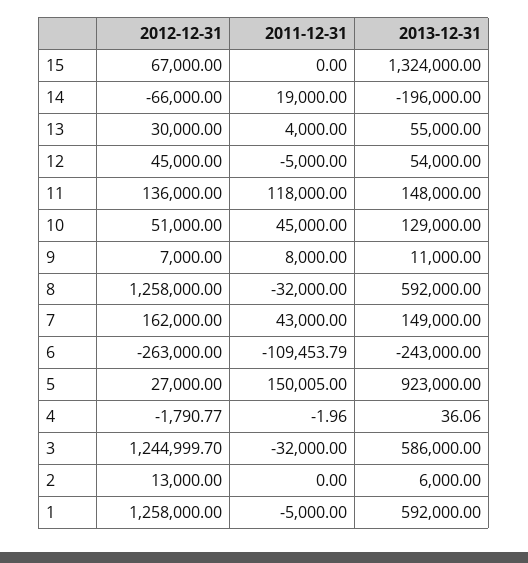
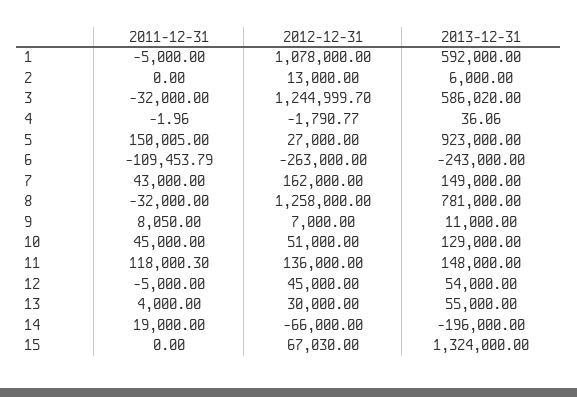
  {
    "2012-12-31": {
-     "15": 67000,
+     "15": 67030,
      "14": -66000,
      "13": 30000,
      "12": 45000,
      "11": 136000,
      "10": 51000,
      "9": 7000,
      "8": 1258000,
      "7": 162000,
      "6": -263000,
      "5": 27000,
      "4": -1790.77,
      "3": 1244999.7,
      "2": 13000,
-     "1": 1258000
+     "1": 1078000
    },
    "2011-12-31": {
      "15": 0,
      "14": 19000,
      "13": 4000,
      "12": -5000,
-     "11": 118000,
+     "11": 118000.3,
      "10": 45000,
-     "9": 8000,
+     "9": 8050,
      "8": -32000,
      "7": 43000,
      "6": -109453.79,
      "5": 150005,
      "4": -1.96,
      "3": -32000,
      "2": 0,
      "1": -5000
    },
    "2013-12-31": {
      "15": 1324000,
      "14": -196000,
      "13": 55000,
      "12": 54000,
      "11": 148000,
      "10": 129000,
      "9": 11000,
-     "8": 592000,
+     "8": 781000,
      "7": 149000,
      "6": -243000,
      "5": 923000,
      "4": 36.06,
-     "3": 586000,
+     "3": 586020,
      "2": 6000,
      "1": 592000
    }
  }

